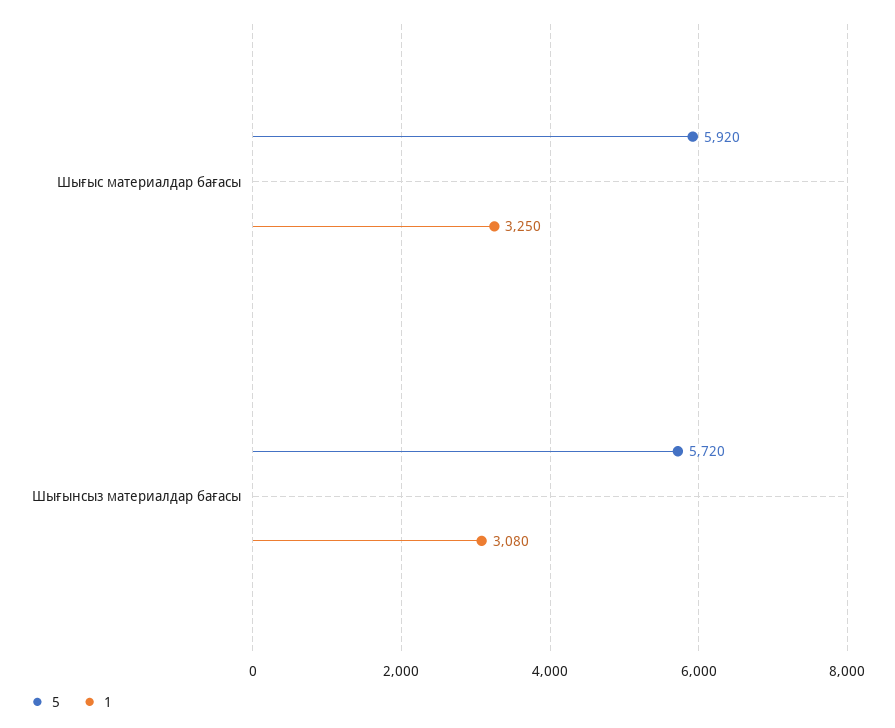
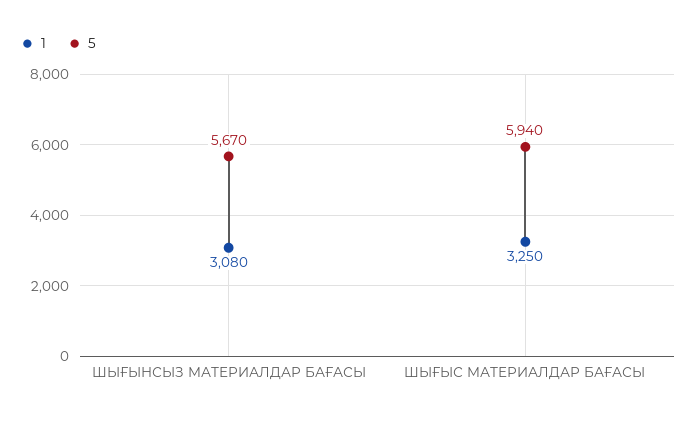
  {
    "5": {
-     "Шығыс материалдар бағасы": 5920,
+     "Шығыс материалдар бағасы": 5940,
-     "Шығынсыз материалдар бағасы": 5720
+     "Шығынсыз материалдар бағасы": 5670
    },
    "1": {
      "Шығыс материалдар бағасы": 3250,
      "Шығынсыз материалдар бағасы": 3080
    }
  }

